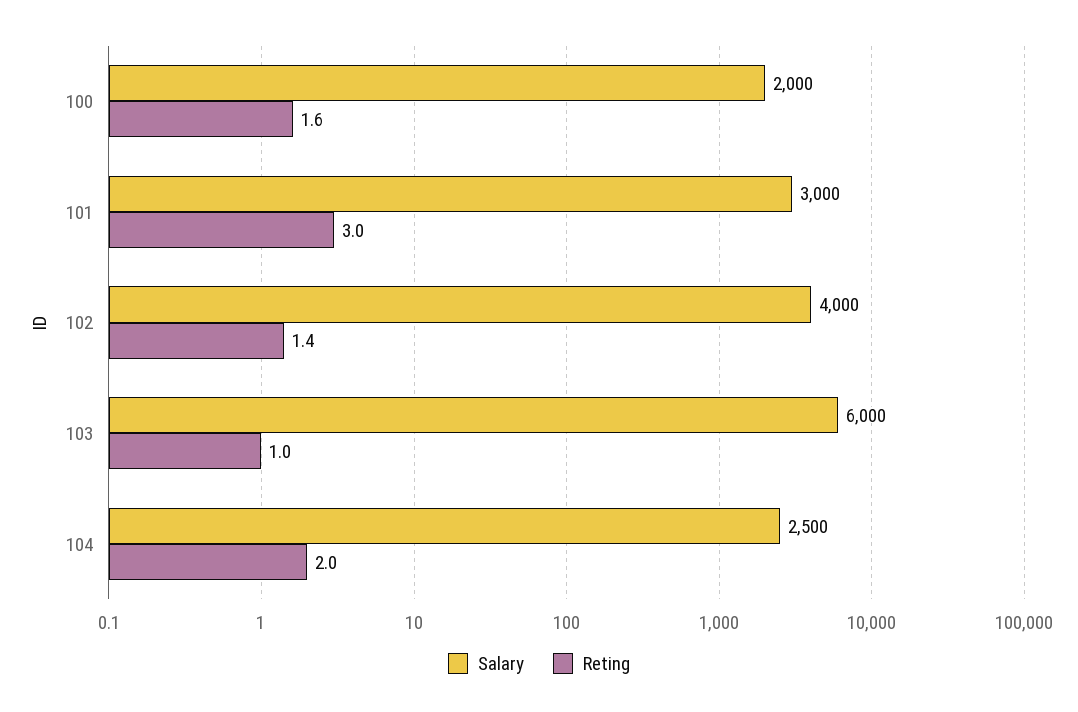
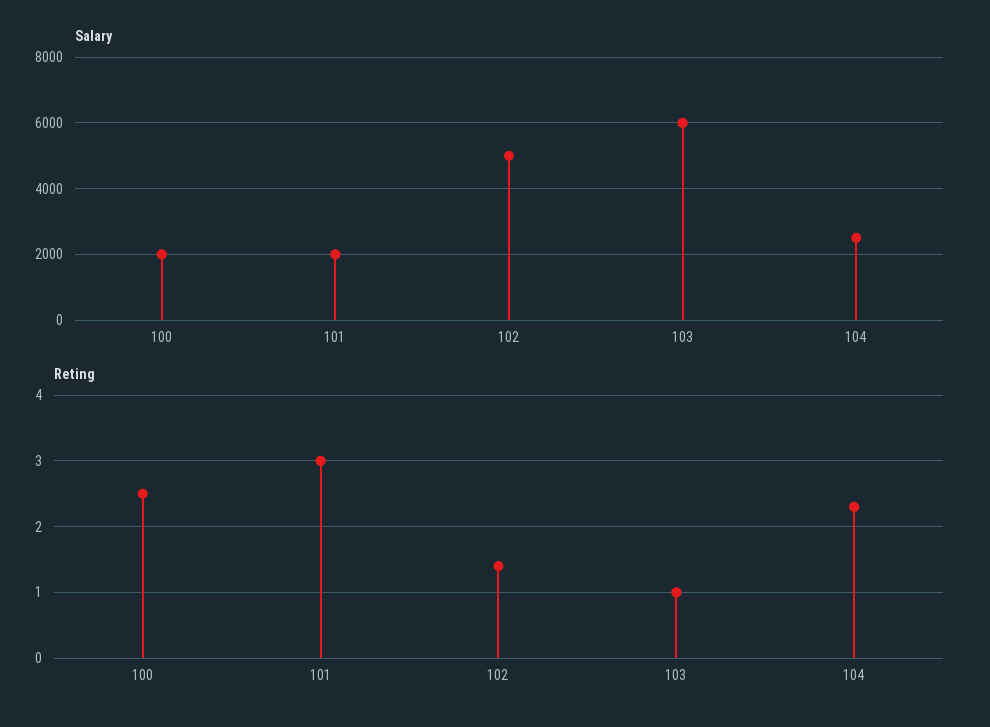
  {
    "Salary": {
      "100": 2000,
-     "101": 3000,
+     "101": 2000,
-     "102": 4000,
+     "102": 5000,
      "103": 6000,
      "104": 2500
    },
    "Reting": {
-     "100": 1.6,
+     "100": 2.5,
      "101": 3,
      "102": 1.4,
      "103": 1,
-     "104": 2
+     "104": 2.3
    }
  }

